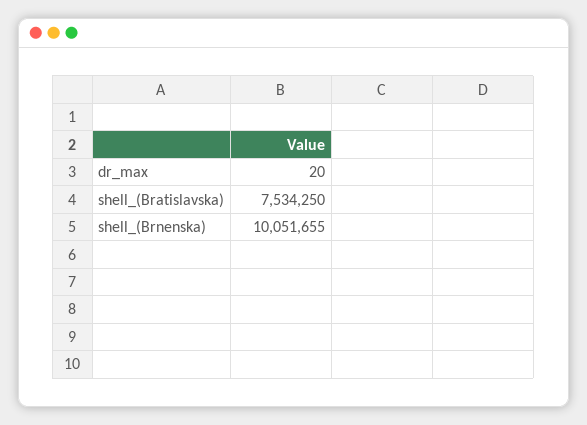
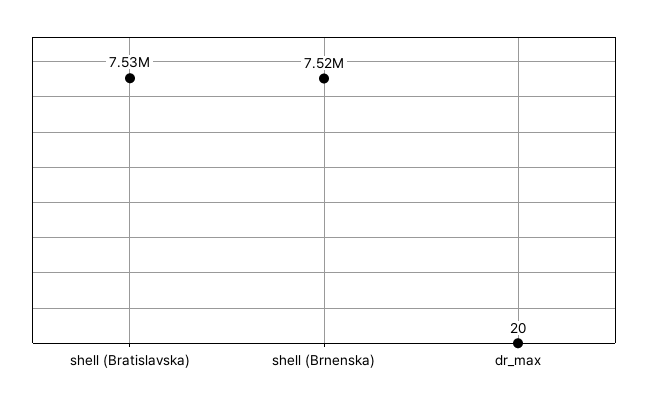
  {
    "dr_max": 20,
    "shell_(Bratislavska)": 7534250,
-   "shell_(Brnenska)": 10051655
+   "shell_(Brnenska)": 7520000
  }

